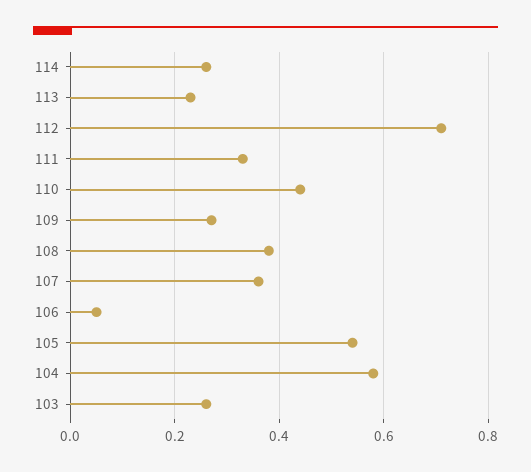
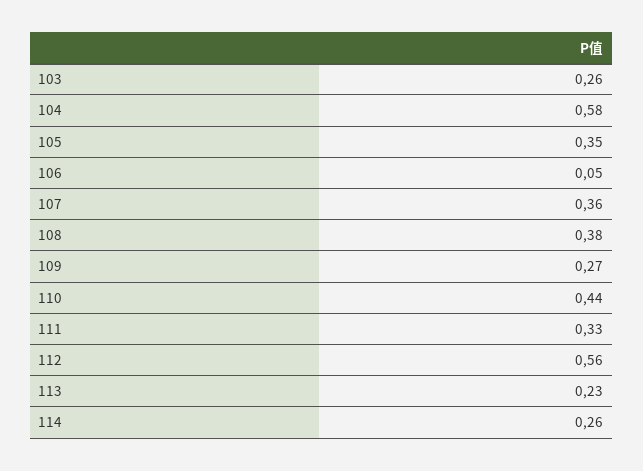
  {
    "114": 0.26,
    "113": 0.23,
-   "112": 0.7,
+   "112": 0.56,
    "111": 0.33,
    "110": 0.44,
    "109": 0.27,
    "108": 0.38,
    "107": 0.36,
    "106": 0.05,
-   "105": 0.55,
+   "105": 0.35,
    "104": 0.58,
    "103": 0.26
  }

